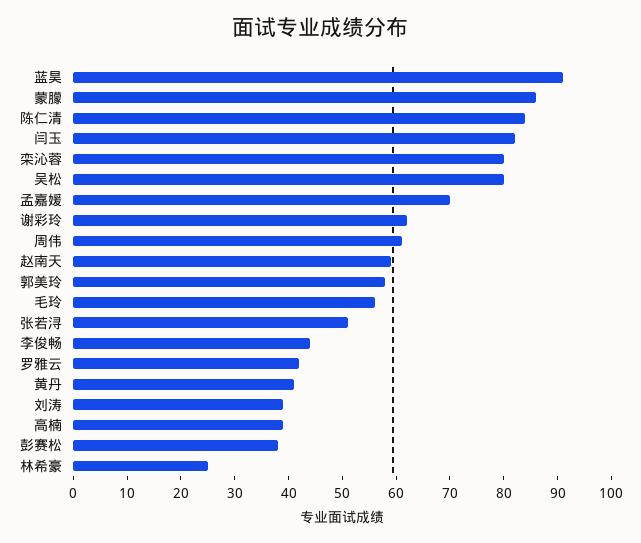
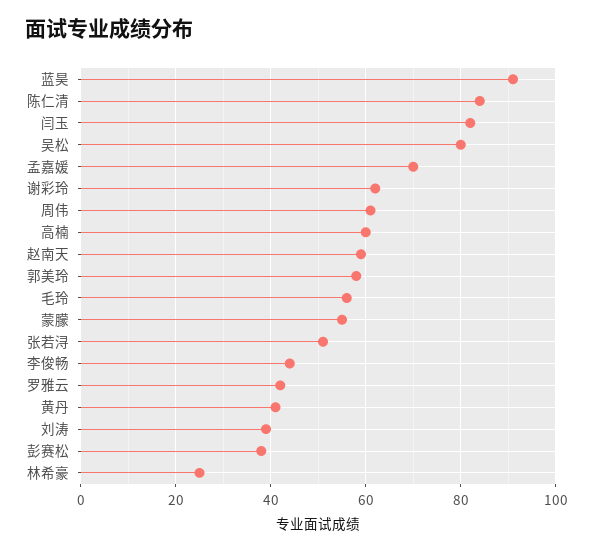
  {
    "蓝昊": 90,
-   "蒙朦": 85,
+   "蒙朦": 55,
    "陈仁清": 85,
    "闫玉": 80,
-   "栾沁蓉": 80,
    "吴松": 80,
    "孟嘉媛": 70,
    "谢彩玲": 60,
    "周伟": 60,
    "赵南天": 60,
    "郭美玲": 60,
    "毛玲": 55,
    "张若浔": 50,
    "李俊畅": 45,
    "罗雅云": 40,
    "黄丹": 40,
    "刘涛": 40,
-   "高楠": 40,
+   "高楠": 60,
    "彭赛松": 40,
    "林希豪": 25
  }

